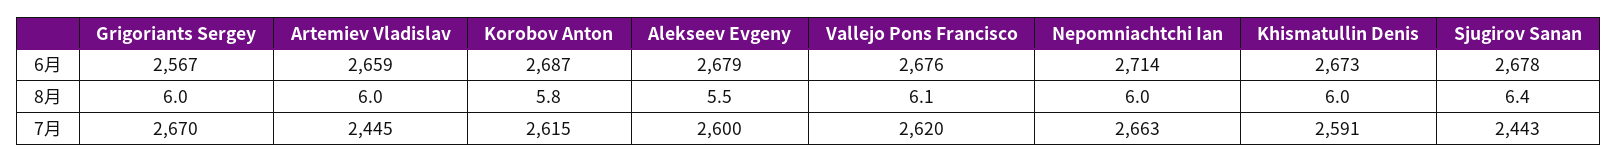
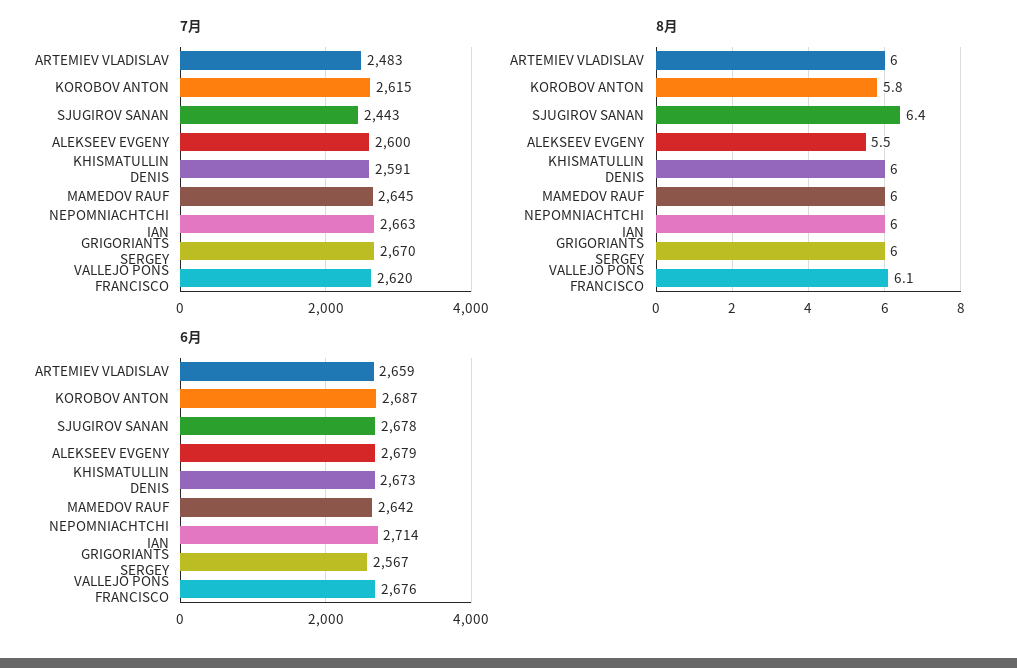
  {
    "6月": {
      "Grigoriants Sergey": 2567,
      "Artemiev Vladislav": 2659,
      "Korobov Anton": 2687,
      "Alekseev Evgeny": 2679,
      "Vallejo Pons Francisco": 2676,
      "Nepomniachtchi Ian": 2714,
      "Khismatullin Denis": 2673,
-     "Sjugirov Sanan": 2678
+     "Sjugirov Sanan": 2678,
+     "MAMEDOV RAUF": 2642
    },
    "8月": {
      "Grigoriants Sergey": 6,
      "Artemiev Vladislav": 6,
      "Korobov Anton": 5.8,
      "Alekseev Evgeny": 5.5,
      "Vallejo Pons Francisco": 6.1,
      "Nepomniachtchi Ian": 6,
      "Khismatullin Denis": 6,
-     "Sjugirov Sanan": 6.4
+     "Sjugirov Sanan": 6.4,
+     "MAMEDOV RAUF": 6
    },
    "7月": {
      "Grigoriants Sergey": 2670,
-     "Artemiev Vladislav": 2445,
+     "Artemiev Vladislav": 2483,
      "Korobov Anton": 2615,
      "Alekseev Evgeny": 2600,
      "Vallejo Pons Francisco": 2620,
      "Nepomniachtchi Ian": 2663,
      "Khismatullin Denis": 2591,
-     "Sjugirov Sanan": 2443
+     "Sjugirov Sanan": 2443,
+     "MAMEDOV RAUF": 2645
    }
  }

